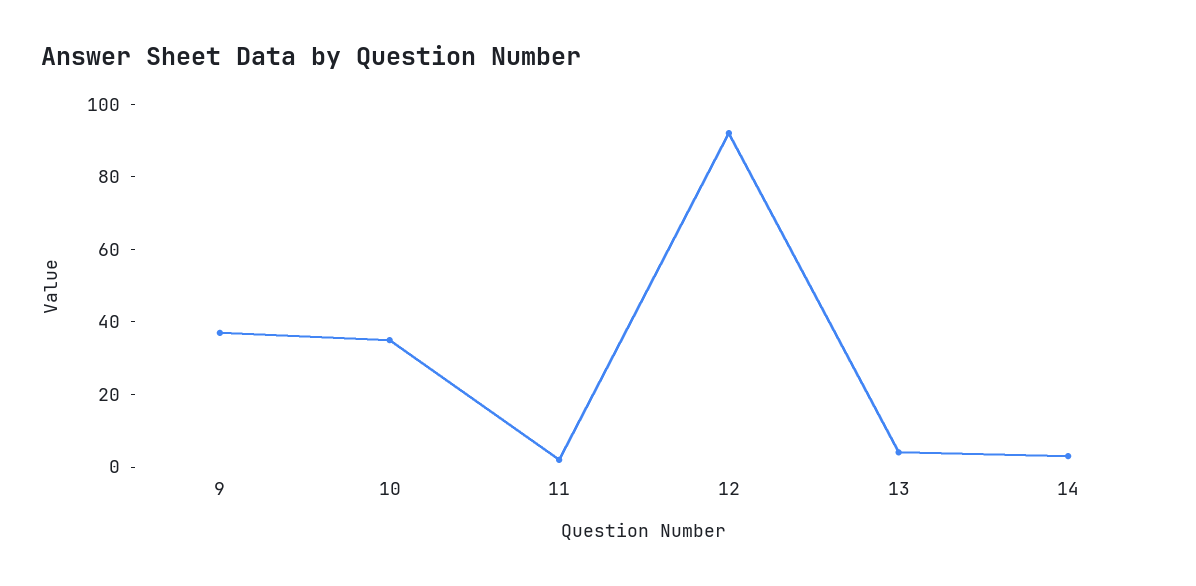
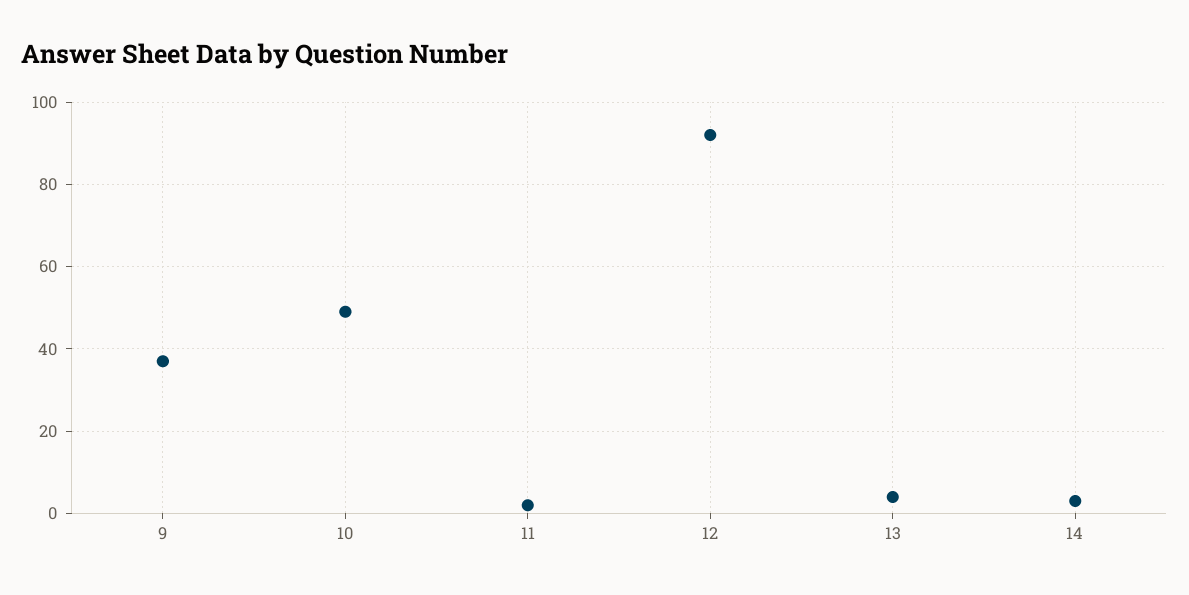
  {
    "9": 35,
-   "10": 35,
+   "10": 50,
    "11": 0,
    "12": 90,
    "13": 5,
    "14": 5
  }

